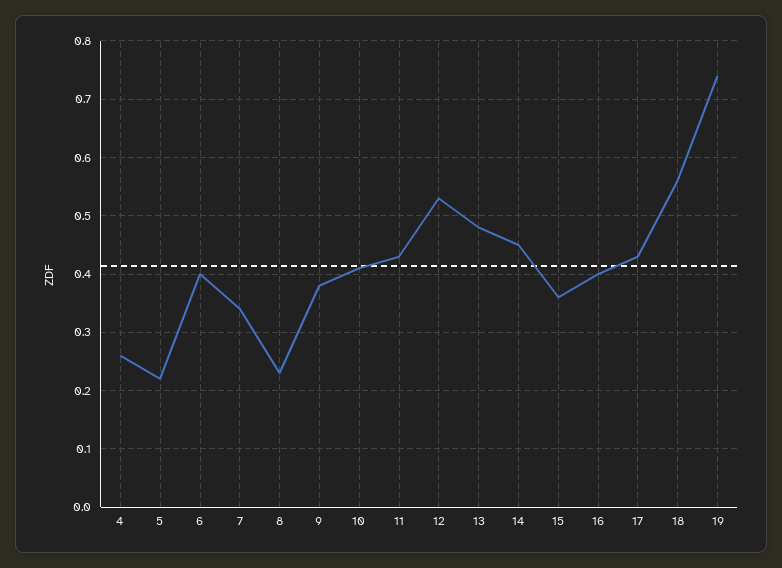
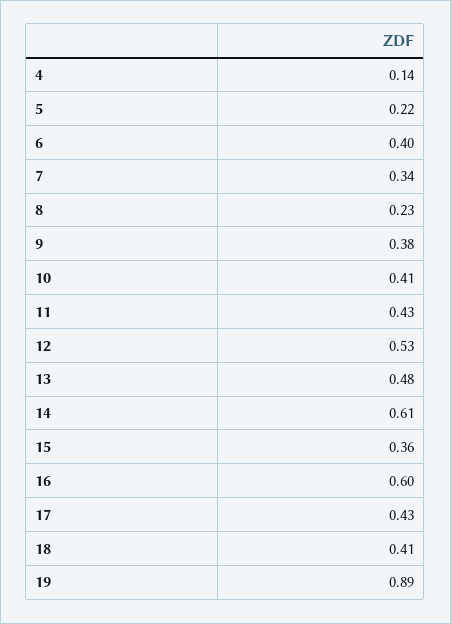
  {
-   "4": 0.25,
+   "4": 0.14,
    "5": 0.22,
    "6": 0.4,
    "7": 0.34,
    "8": 0.23,
    "9": 0.38,
    "10": 0.41,
    "11": 0.43,
    "12": 0.53,
    "13": 0.48,
-   "14": 0.45,
+   "14": 0.61,
    "15": 0.36,
-   "16": 0.4,
+   "16": 0.6,
    "17": 0.43,
-   "18": 0.55,
+   "18": 0.41,
-   "19": 0.75
+   "19": 0.89
  }

